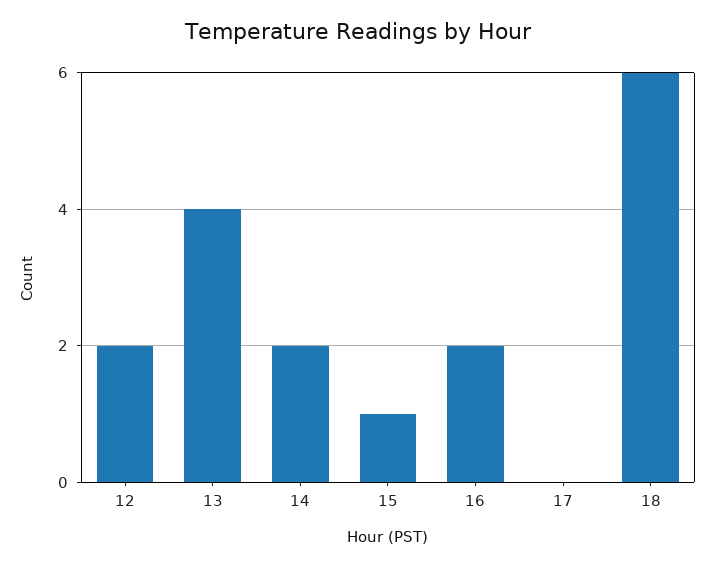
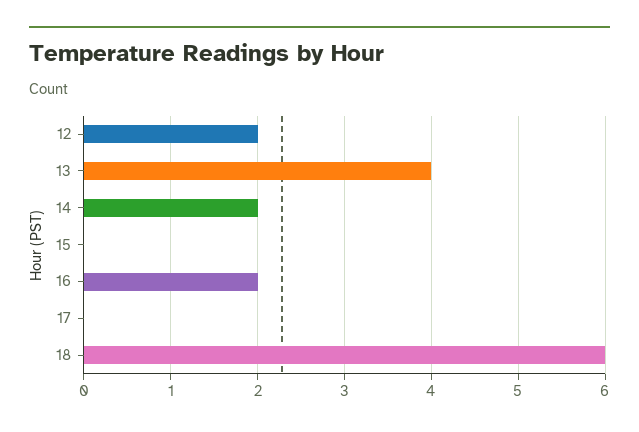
  {
    "12": 2,
    "13": 4,
    "14": 2,
-   "15": 1,
+   "15": 0,
    "16": 2,
    "17": 0,
    "18": 6
  }

